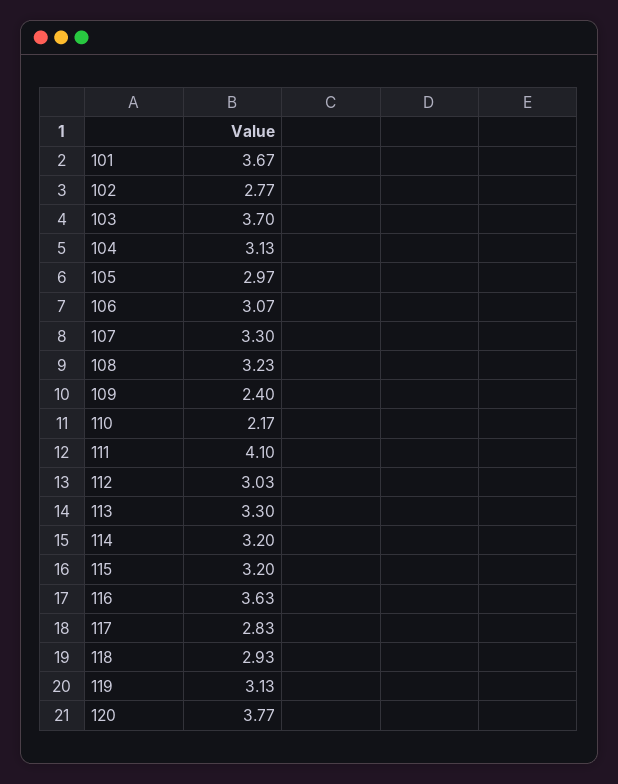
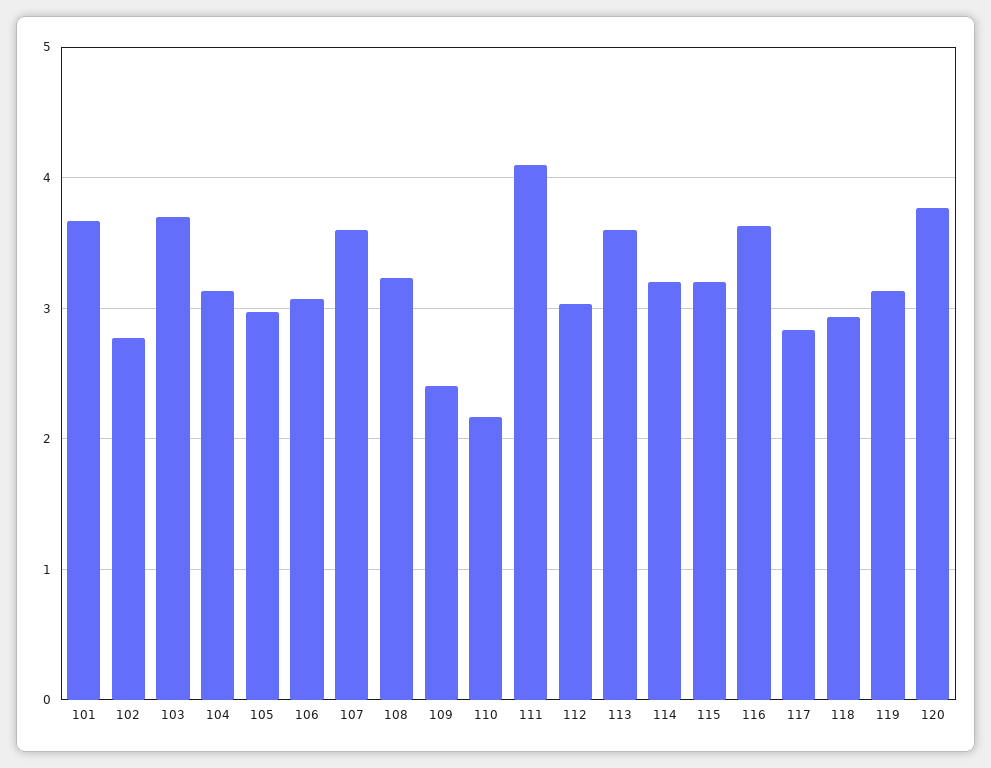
  {
    "101": 3.67,
    "102": 2.77,
    "103": 3.7,
    "104": 3.13,
    "105": 2.97,
    "106": 3.07,
-   "107": 3.3,
+   "107": 3.6,
    "108": 3.23,
    "109": 2.4,
    "110": 2.17,
    "111": 4.1,
    "112": 3.03,
-   "113": 3.3,
+   "113": 3.6,
    "114": 3.2,
    "115": 3.2,
    "116": 3.63,
    "117": 2.83,
    "118": 2.93,
    "119": 3.13,
    "120": 3.77
  }

